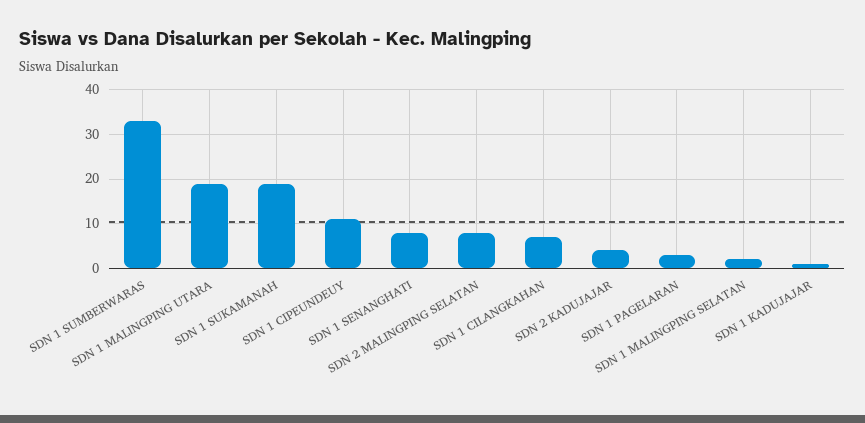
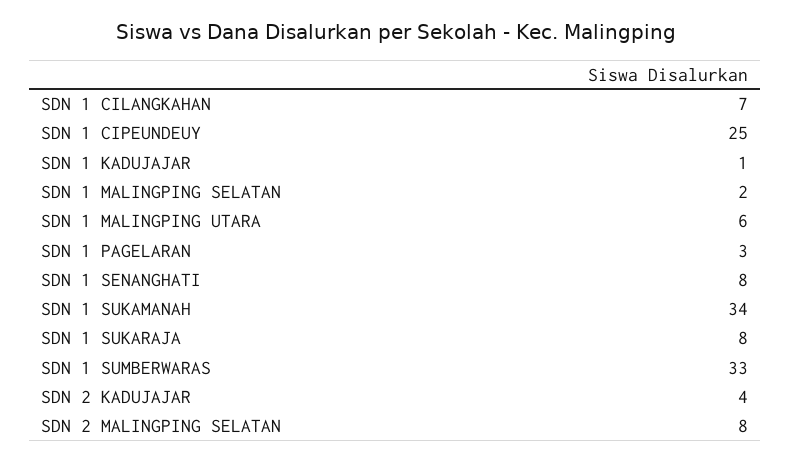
  {
    "SDN 1 SUMBERWARAS": 33,
-   "SDN 1 MALINGPING UTARA": 20,
+   "SDN 1 MALINGPING UTARA": 6,
-   "SDN 1 SUKAMANAH": 20,
+   "SDN 1 SUKAMANAH": 34,
-   "SDN 1 CIPEUNDEUY": 10,
+   "SDN 1 CIPEUNDEUY": 25,
    "SDN 1 SENANGHATI": 8,
    "SDN 2 MALINGPING SELATAN": 8,
    "SDN 1 CILANGKAHAN": 7,
    "SDN 2 KADUJAJAR": 4,
    "SDN 1 PAGELARAN": 3,
    "SDN 1 MALINGPING SELATAN": 2,
-   "SDN 1 KADUJAJAR": 1
+   "SDN 1 KADUJAJAR": 1,
+   "SDN 1 SUKARAJA": 8
  }

